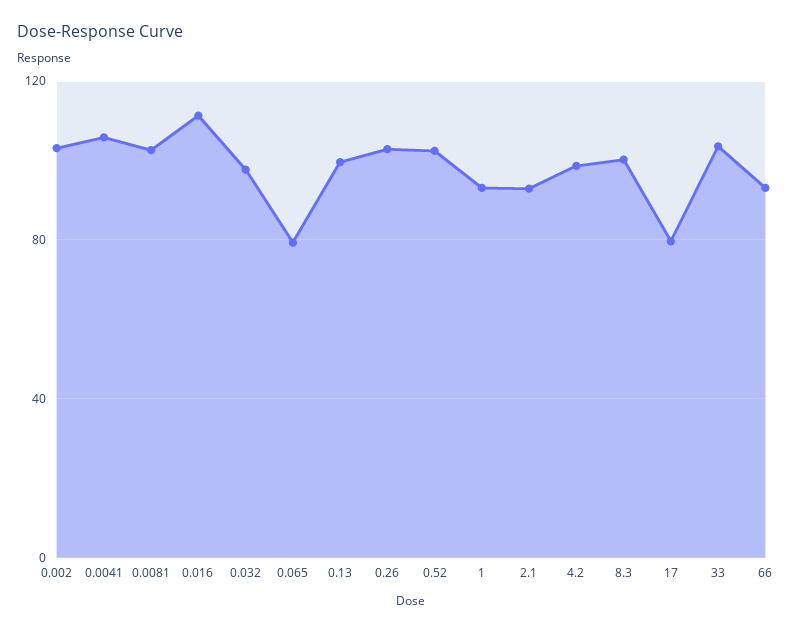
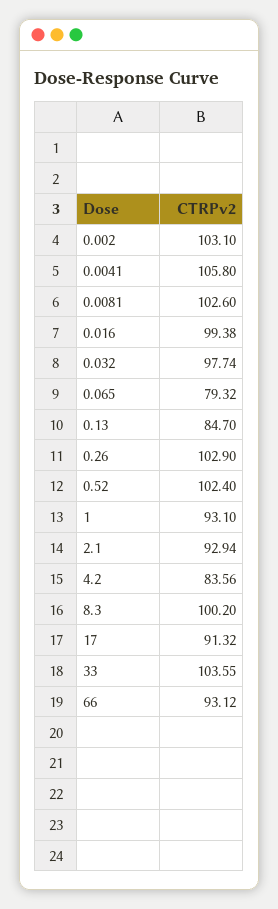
  {
    "0.002": 103.1,
    "0.0041": 105.8,
    "0.0081": 102.6,
-   "0.016": 110,
+   "0.016": 99.38,
    "0.032": 97.74,
    "0.065": 79.32,
-   "0.13": 100,
+   "0.13": 84.7,
    "0.26": 102.9,
    "0.52": 102.4,
    "1": 93.1,
    "2.1": 92.94,
-   "4.2": 100,
+   "4.2": 83.56,
    "8.3": 100.2,
-   "17": 80,
+   "17": 91.32,
    "33": 103.55,
    "66": 93.12
  }

